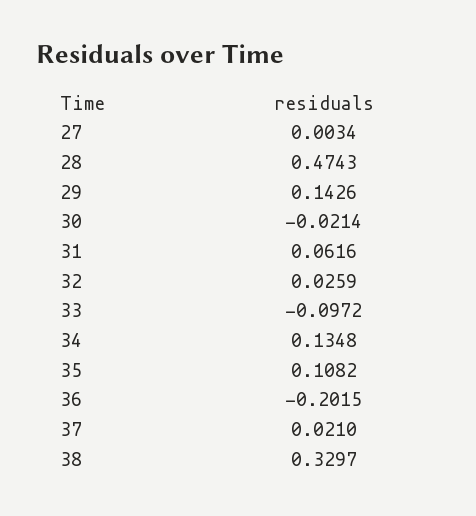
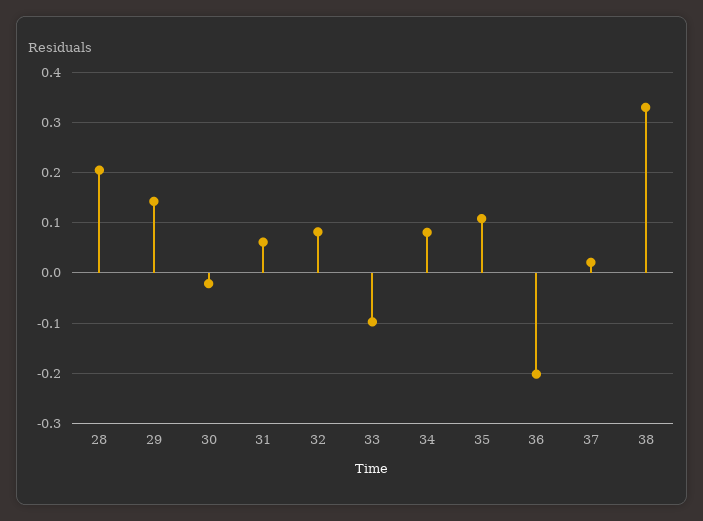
  {
-   "27": 0.0034,
-   "28": 0.4743,
+   "28": 0.2,
    "29": 0.1426,
    "30": -0.0214,
    "31": 0.0616,
-   "32": 0.0259,
+   "32": 0.08,
    "33": -0.0972,
-   "34": 0.1348,
+   "34": 0.08,
    "35": 0.1082,
    "36": -0.2015,
    "37": 0.021,
    "38": 0.3297
  }

